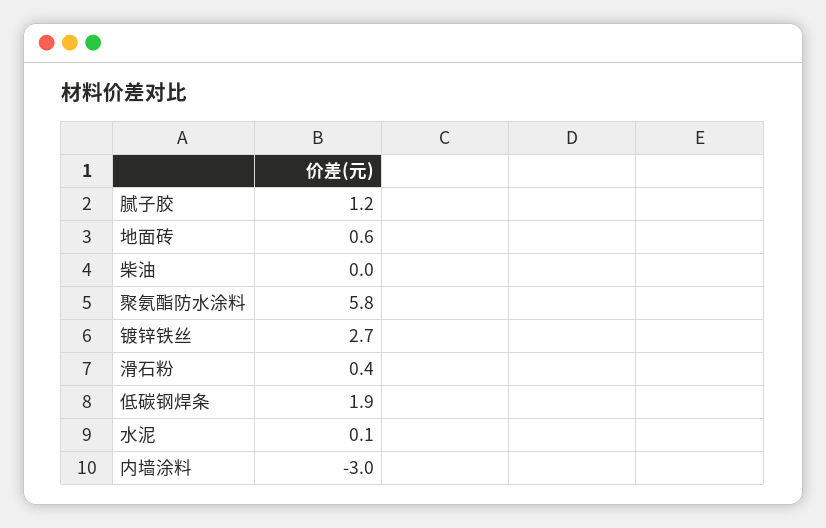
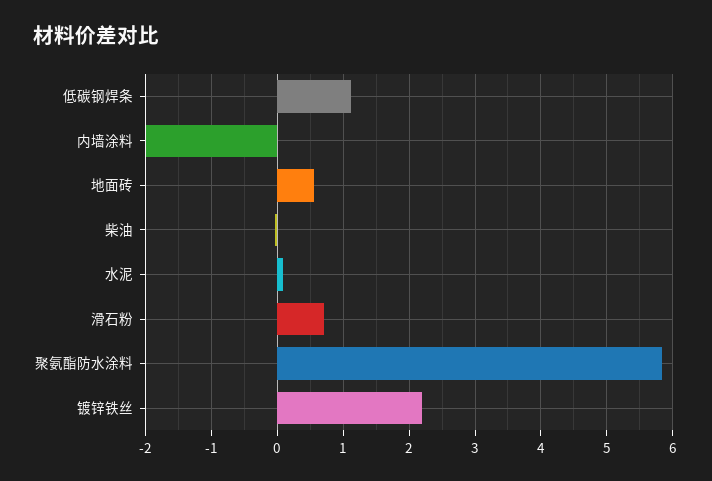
  {
-   "腻子胶": 1.2,
    "地面砖": 0.6,
    "柴油": 0,
    "聚氨酯防水涂料": 5.8,
-   "镀锌铁丝": 2.7,
+   "镀锌铁丝": 2.2,
-   "滑石粉": 0.4,
+   "滑石粉": 0.7,
-   "低碳钢焊条": 1.9,
+   "低碳钢焊条": 1.1,
    "水泥": 0.1,
-   "内墙涂料": -3
+   "内墙涂料": -2
  }

